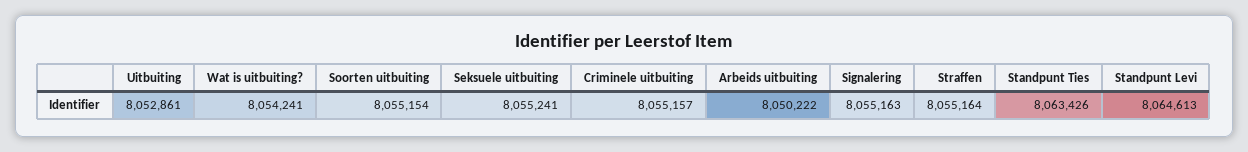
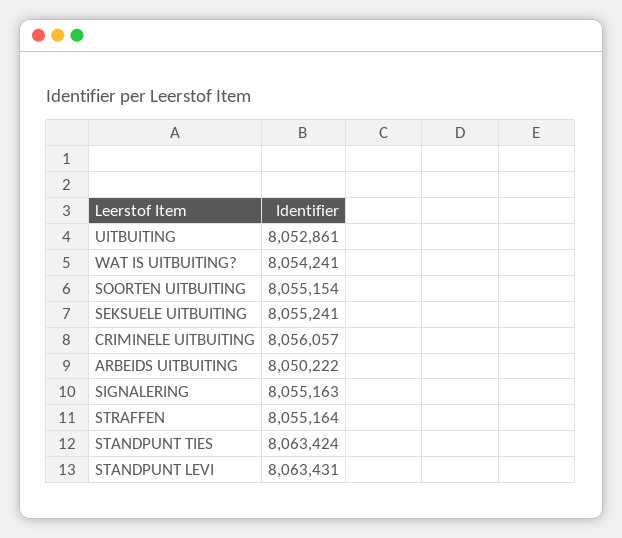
  {
    "Uitbuiting": 8052861,
    "Wat is uitbuiting?": 8054241,
    "Soorten uitbuiting": 8055154,
    "Seksuele uitbuiting": 8055241,
-   "Criminele uitbuiting": 8055157,
+   "Criminele uitbuiting": 8056057,
    "Arbeids uitbuiting": 8050222,
    "Signalering": 8055163,
    "Straffen": 8055164,
-   "Standpunt Ties": 8063426,
+   "Standpunt Ties": 8063424,
-   "Standpunt Levi": 8064613
+   "Standpunt Levi": 8063431
  }

